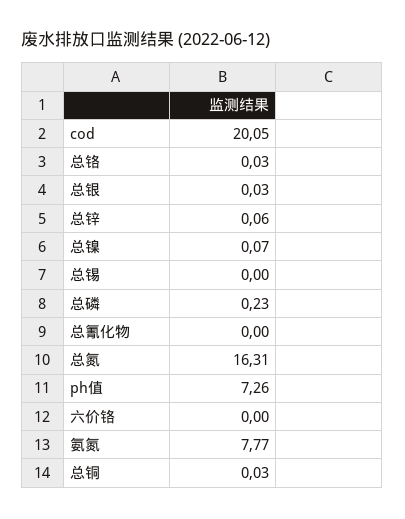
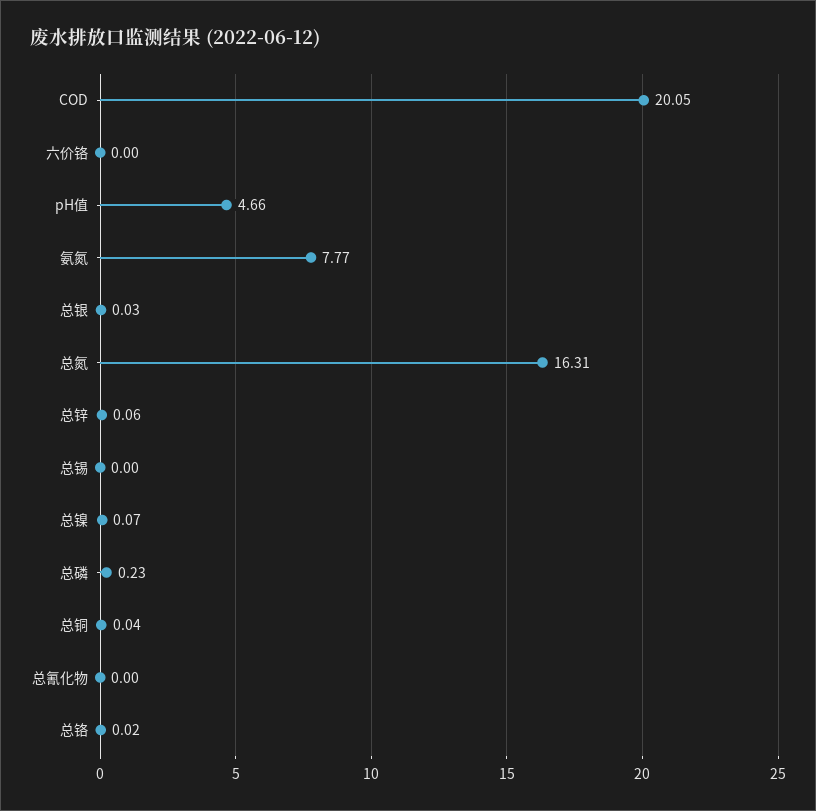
  {
    "cod": 20.05,
-   "总铬": 0.03,
+   "总铬": 0.02,
    "总银": 0.03,
    "总锌": 0.06,
    "总镍": 0.07,
    "总锡": 0,
    "总磷": 0.23,
    "总氰化物": 0,
    "总氮": 16.31,
-   "ph值": 7.26,
+   "ph值": 4.66,
    "六价铬": 0,
    "氨氮": 7.77,
-   "总铜": 0.03
+   "总铜": 0.04
  }

